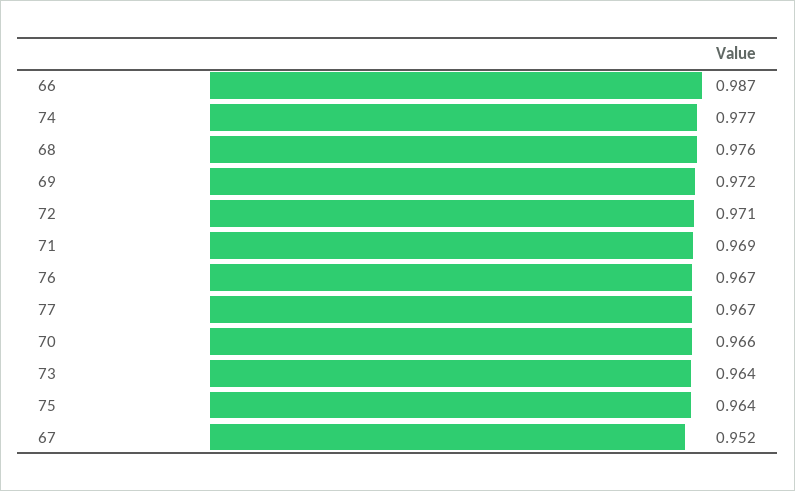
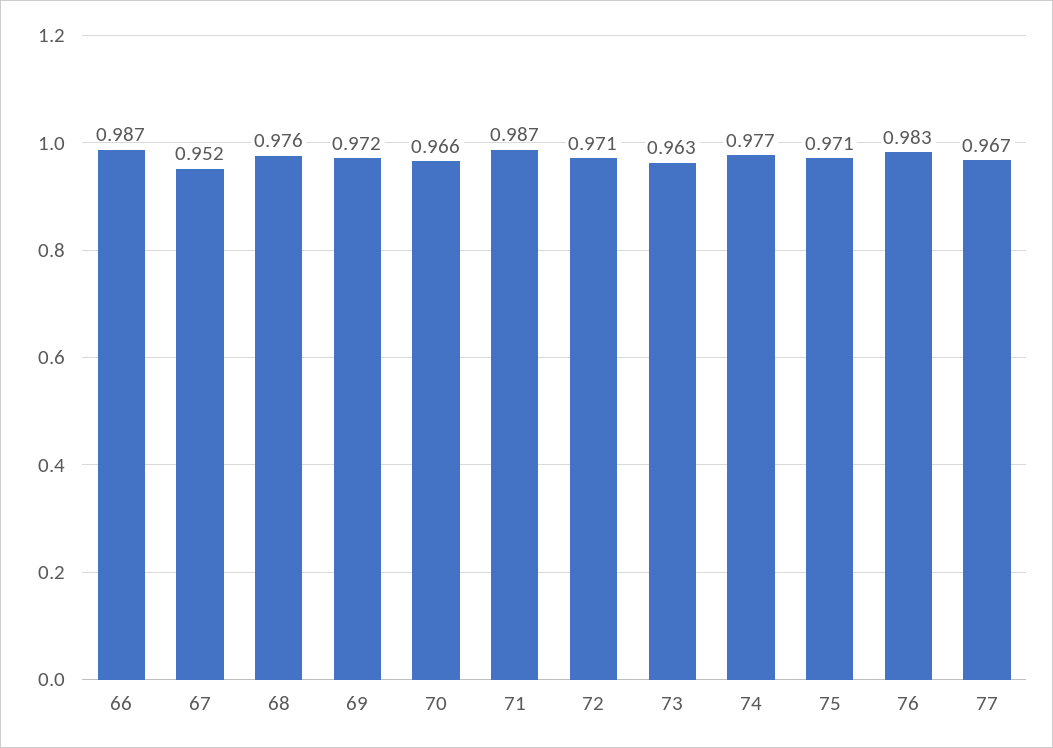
  {
    "66": 0.987,
    "74": 0.977,
    "68": 0.976,
    "69": 0.972,
    "72": 0.971,
-   "71": 0.969,
+   "71": 0.987,
-   "76": 0.967,
+   "76": 0.983,
    "77": 0.967,
    "70": 0.966,
-   "73": 0.964,
+   "73": 0.963,
-   "75": 0.964,
+   "75": 0.971,
    "67": 0.952
  }

